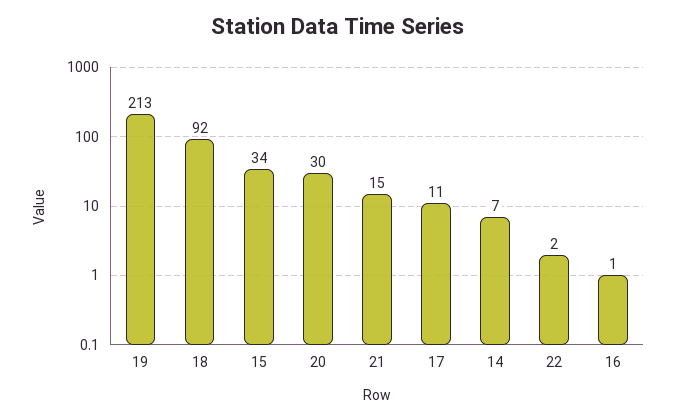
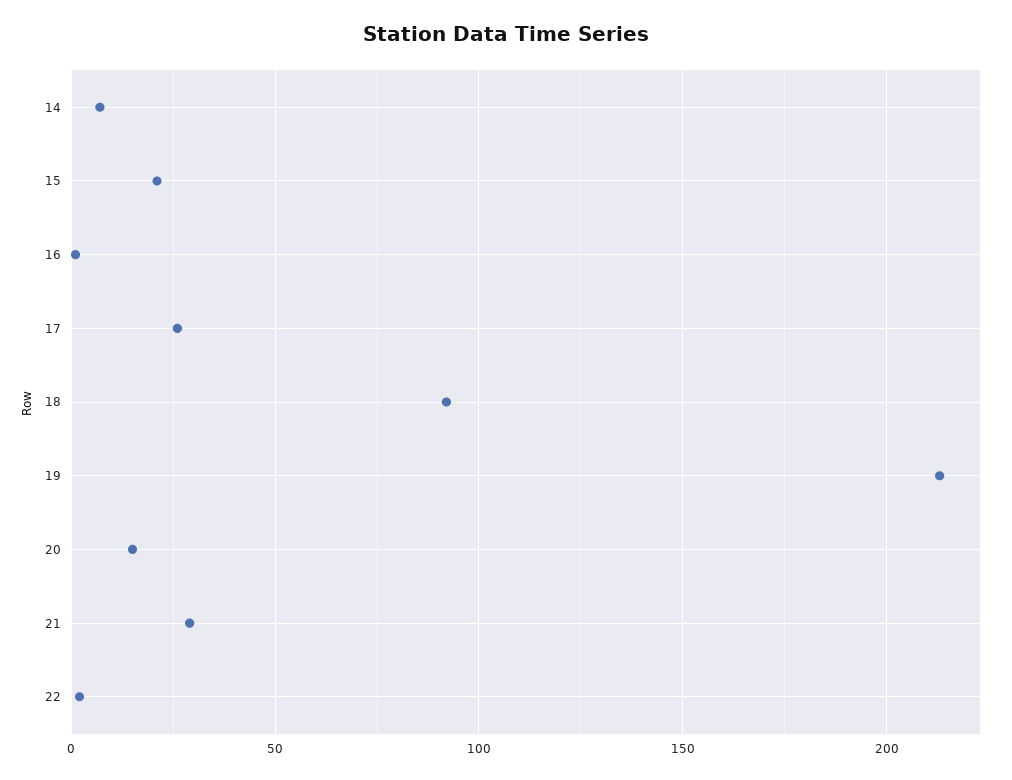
  {
    "19": 213,
    "18": 92,
-   "15": 34,
+   "15": 20,
-   "20": 30,
+   "20": 15,
-   "21": 15,
+   "21": 30,
-   "17": 11,
+   "17": 25,
    "14": 7,
    "22": 2,
    "16": 1
  }

